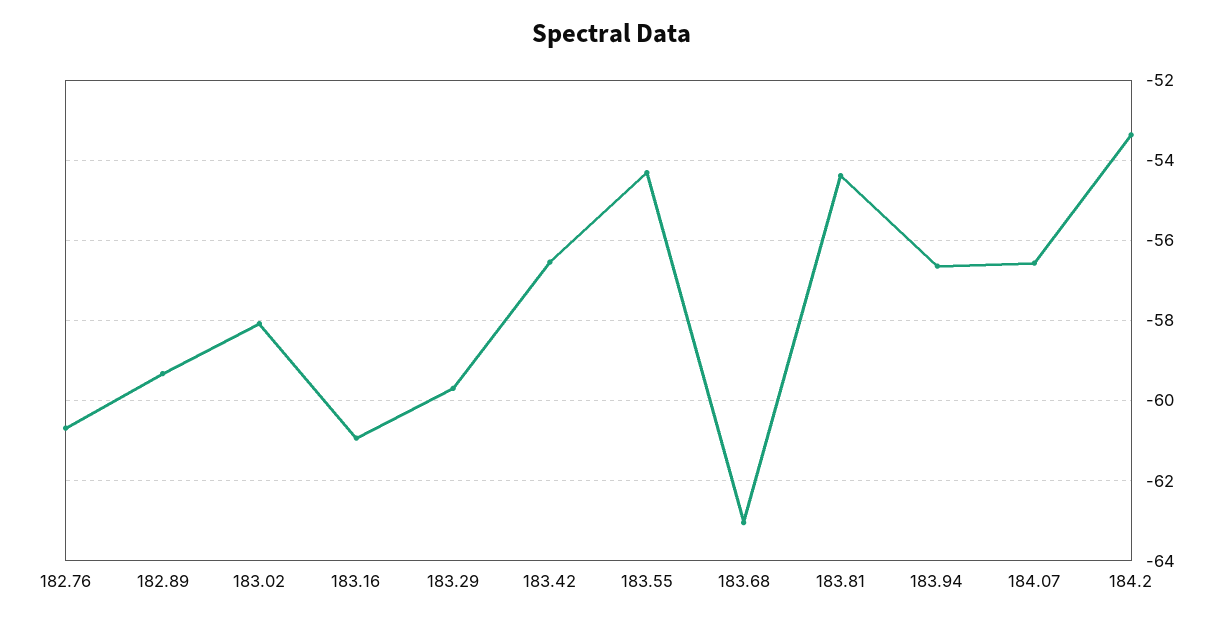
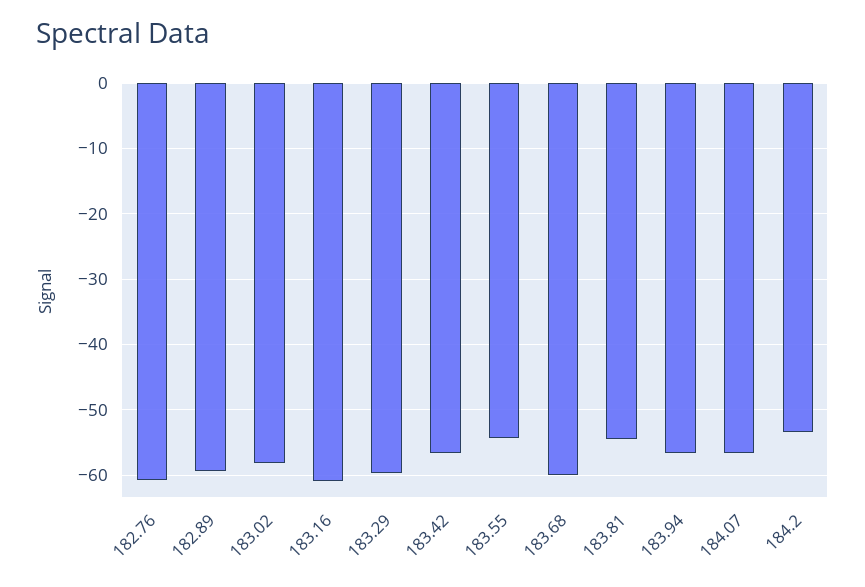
  {
    "182.76": -60.6,
    "182.89": -59.4,
    "183.02": -58,
    "183.16": -61,
    "183.29": -59.8,
    "183.42": -56.6,
    "183.55": -54.4,
-   "183.68": -63,
+   "183.68": -60,
    "183.81": -54.4,
    "183.94": -56.6,
    "184.07": -56.6,
    "184.2": -53.4
  }

